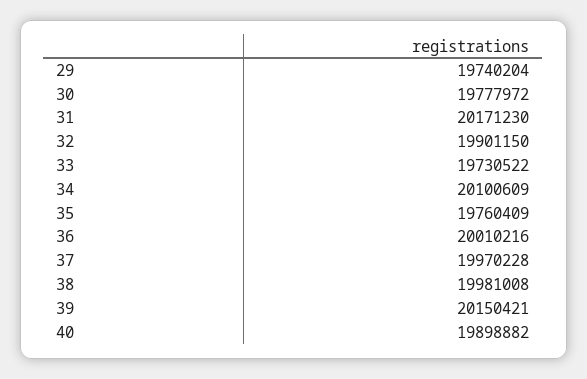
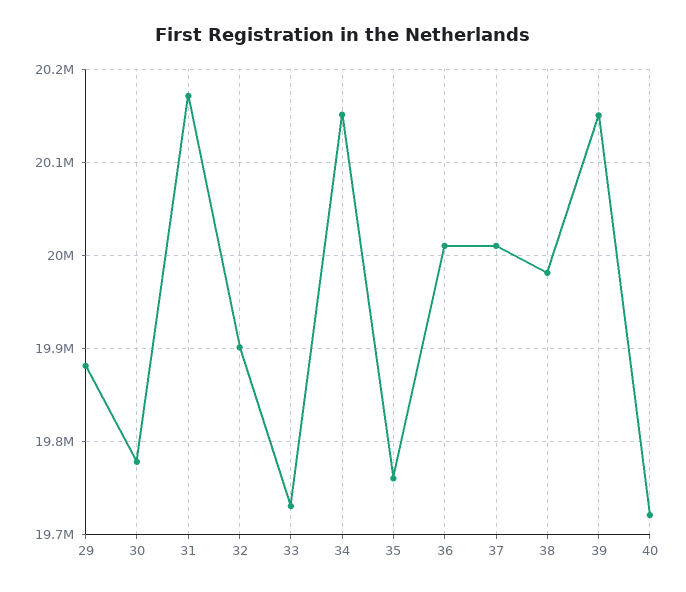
  {
-   "29": 19740204,
+   "29": 19880000,
    "30": 19777972,
    "31": 20171230,
    "32": 19901150,
    "33": 19730522,
-   "34": 20100609,
+   "34": 20150000,
    "35": 19760409,
    "36": 20010216,
-   "37": 19970228,
+   "37": 20010000,
    "38": 19981008,
    "39": 20150421,
-   "40": 19898882
+   "40": 19720000
  }

